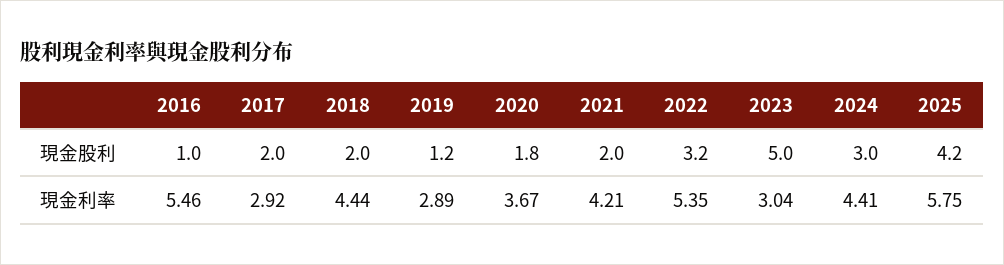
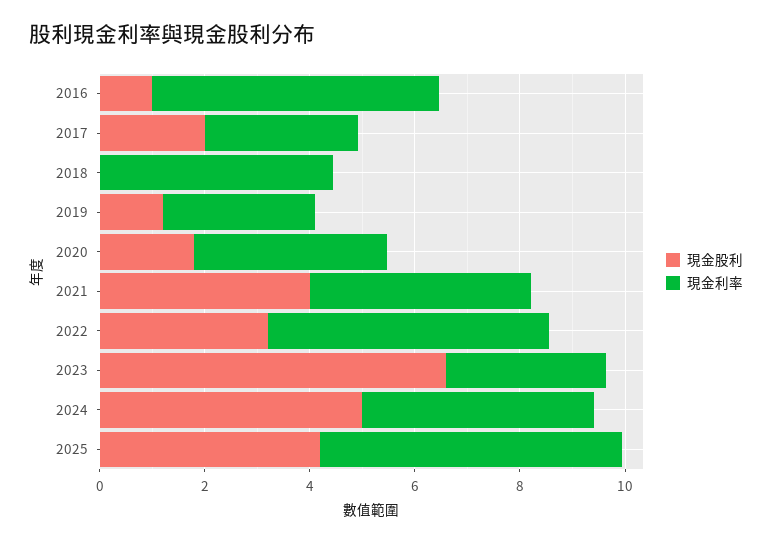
  {
    "現金股利": {
      "2016": 1,
      "2017": 2,
-     "2018": 2,
+     "2018": 0,
      "2019": 1.2,
      "2020": 1.8,
-     "2021": 2,
+     "2021": 4,
      "2022": 3.2,
-     "2023": 5,
+     "2023": 6.5,
-     "2024": 3,
+     "2024": 5,
      "2025": 4.2
    },
    "現金利率": {
      "2016": 5.46,
      "2017": 2.92,
      "2018": 4.44,
      "2019": 2.89,
      "2020": 3.67,
      "2021": 4.21,
      "2022": 5.35,
      "2023": 3.04,
      "2024": 4.41,
      "2025": 5.75
    }
  }

